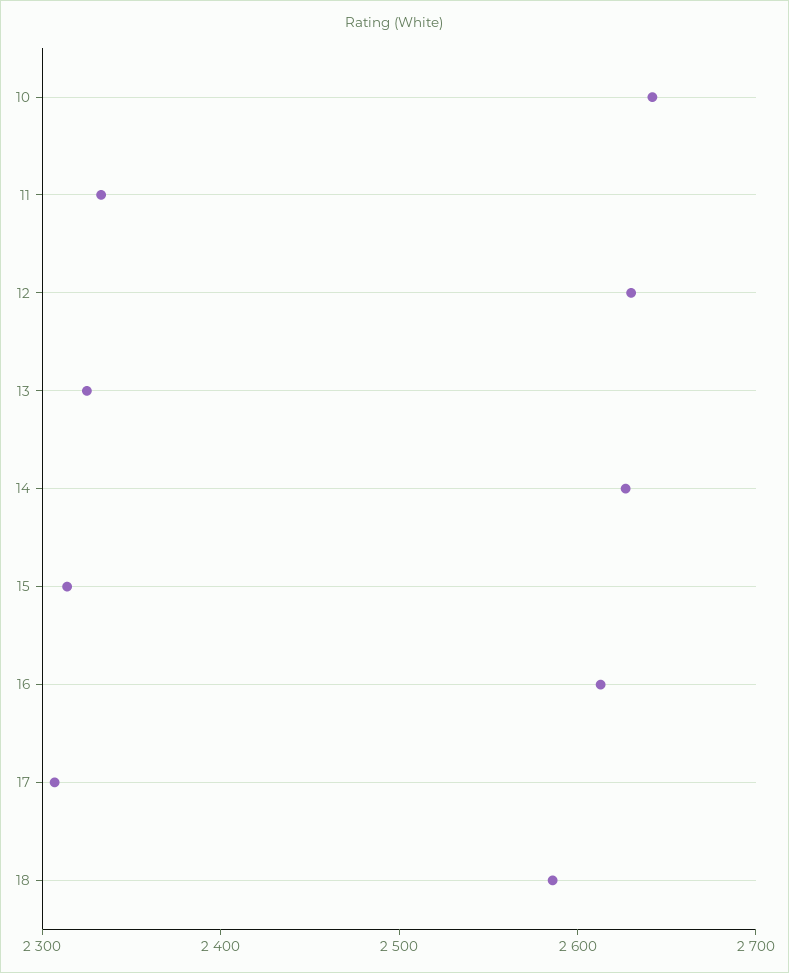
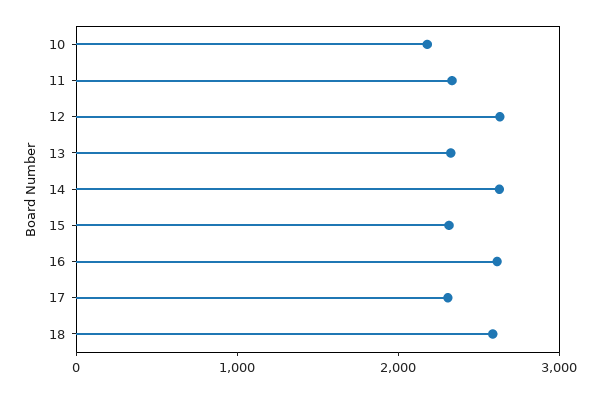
  {
-   "10": 2640,
+   "10": 2200,
    "11": 2340,
    "12": 2640,
    "13": 2320,
    "14": 2620,
    "15": 2320,
    "16": 2620,
    "17": 2300,
    "18": 2580
  }

